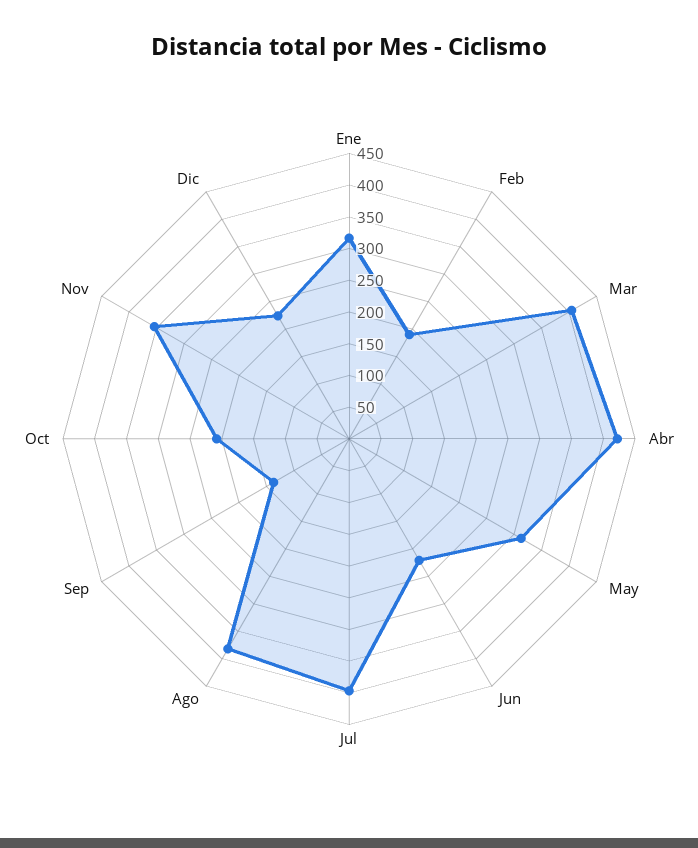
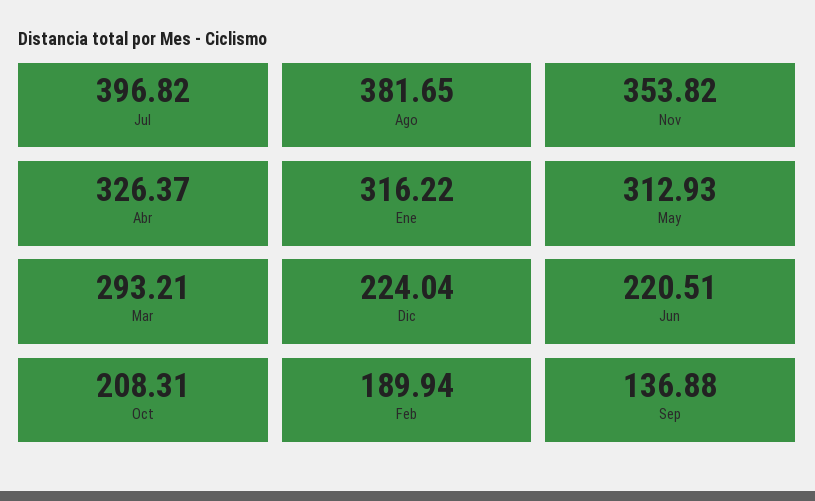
  {
    "Ene": 316.22,
    "Feb": 189.94,
-   "Mar": 400,
+   "Mar": 293.21,
-   "Abr": 425,
+   "Abr": 326.37,
    "May": 312.93,
    "Jun": 220.51,
    "Jul": 396.82,
    "Ago": 381.65,
    "Sep": 136.88,
    "Oct": 208.31,
    "Nov": 353.82,
    "Dic": 224.04
  }

